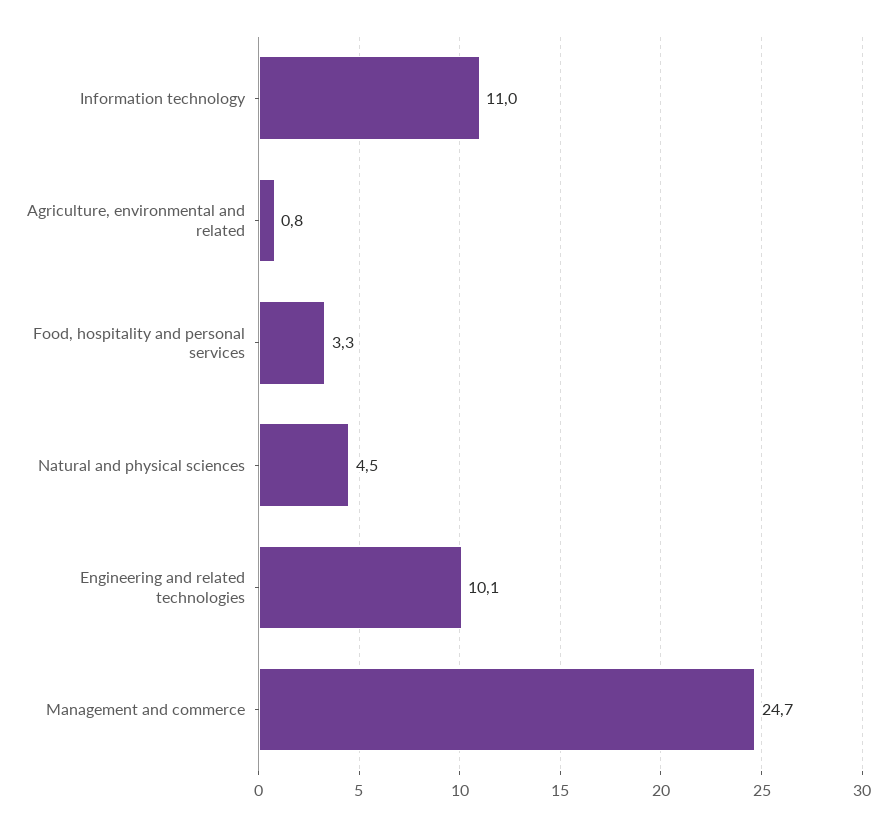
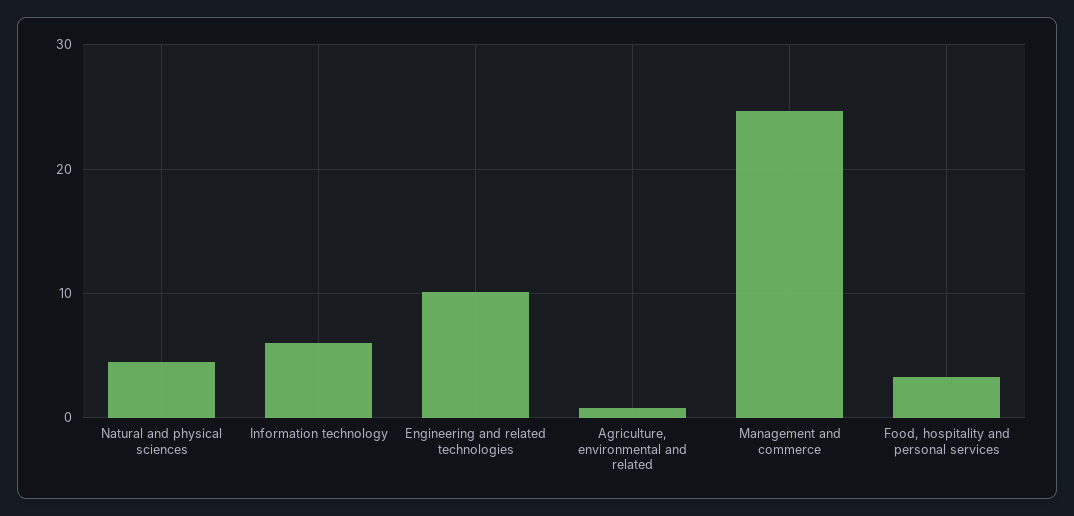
  {
-   "Information technology": 11,
+   "Information technology": 6,
    "Agriculture, environmental and related": 0.8,
    "Food, hospitality and personal services": 3.3,
    "Natural and physical sciences": 4.5,
    "Engineering and related technologies": 10.1,
    "Management and commerce": 24.7
  }

